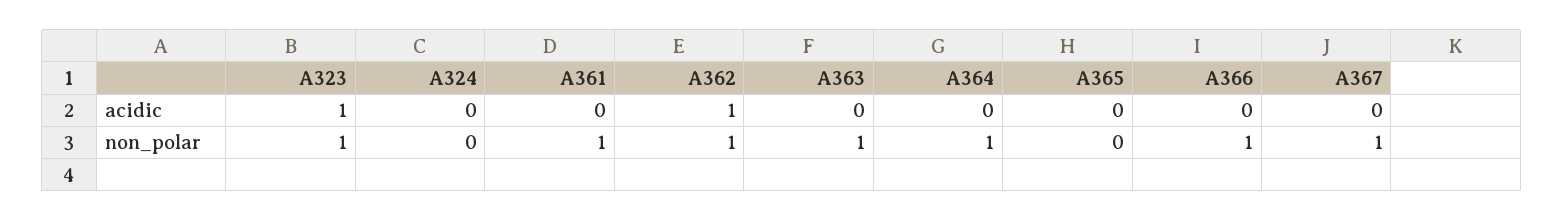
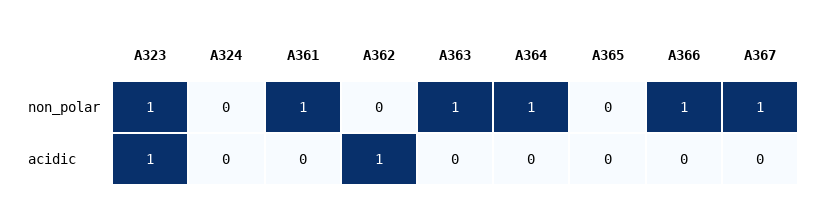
  {
    "A323": {
      "acidic": 1,
      "non_polar": 1
    },
    "A324": {
      "acidic": 0,
      "non_polar": 0
    },
    "A361": {
      "acidic": 0,
      "non_polar": 1
    },
    "A362": {
      "acidic": 1,
-     "non_polar": 1
+     "non_polar": 0
    },
    "A363": {
      "acidic": 0,
      "non_polar": 1
    },
    "A364": {
      "acidic": 0,
      "non_polar": 1
    },
    "A365": {
      "acidic": 0,
      "non_polar": 0
    },
    "A366": {
      "acidic": 0,
      "non_polar": 1
    },
    "A367": {
      "acidic": 0,
      "non_polar": 1
    }
  }

